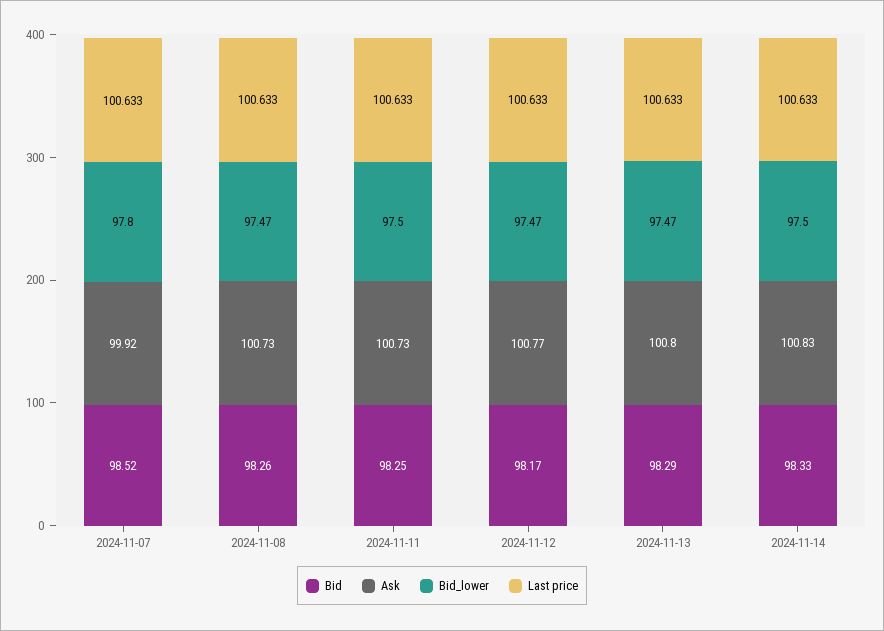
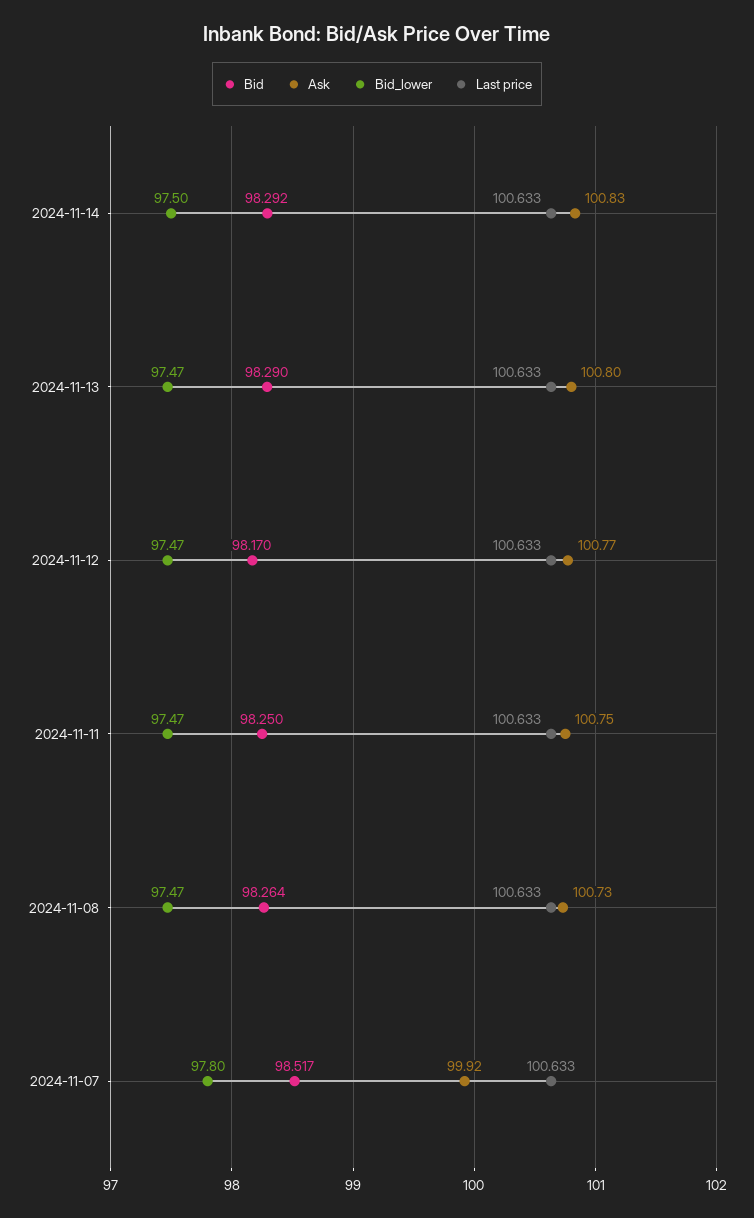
  {
    "Bid": {
      "2024-11-07": 98.517,
      "2024-11-08": 98.264,
      "2024-11-11": 98.25,
      "2024-11-12": 98.17,
      "2024-11-13": 98.29,
-     "2024-11-14": 98.33
+     "2024-11-14": 98.292
    },
    "Ask": {
      "2024-11-07": 99.92,
      "2024-11-08": 100.73,
-     "2024-11-11": 100.73,
+     "2024-11-11": 100.75,
      "2024-11-12": 100.77,
      "2024-11-13": 100.8,
      "2024-11-14": 100.83
    },
    "Bid_lower": {
      "2024-11-07": 97.8,
      "2024-11-08": 97.47,
-     "2024-11-11": 97.5,
+     "2024-11-11": 97.47,
      "2024-11-12": 97.47,
      "2024-11-13": 97.47,
      "2024-11-14": 97.5
    },
    "Last price": {
      "2024-11-07": 100.633,
      "2024-11-08": 100.633,
      "2024-11-11": 100.633,
      "2024-11-12": 100.633,
      "2024-11-13": 100.633,
      "2024-11-14": 100.633
    }
  }

